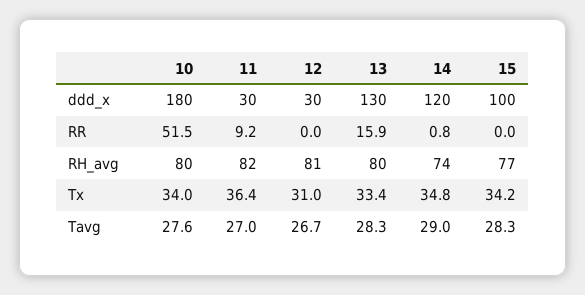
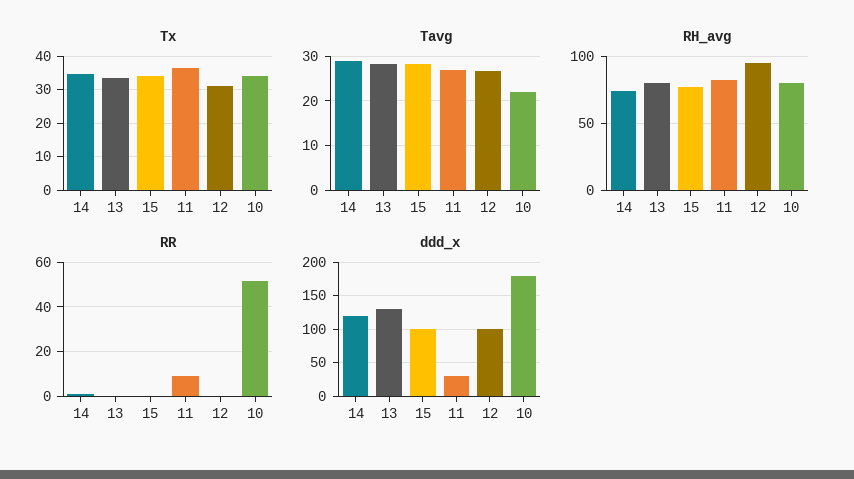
  {
    "ddd_x": {
      "10": 180,
      "11": 30,
-     "12": 30,
+     "12": 100,
      "13": 130,
      "14": 120,
      "15": 100
    },
    "RR": {
      "10": 51.5,
      "11": 9.2,
      "12": 0,
-     "13": 15.9,
+     "13": 0,
      "14": 0.8,
      "15": 0
    },
    "RH_avg": {
      "10": 80,
      "11": 82,
-     "12": 81,
+     "12": 95,
      "13": 80,
      "14": 74,
      "15": 77
    },
    "Tx": {
      "10": 34,
      "11": 36.4,
      "12": 31,
      "13": 33.4,
      "14": 34.8,
      "15": 34.2
    },
    "Tavg": {
-     "10": 27.6,
+     "10": 22,
      "11": 27,
      "12": 26.7,
      "13": 28.3,
      "14": 29,
      "15": 28.3
    }
  }

